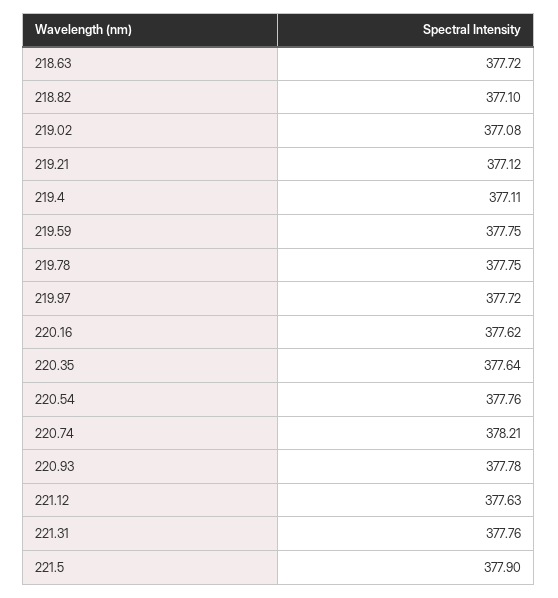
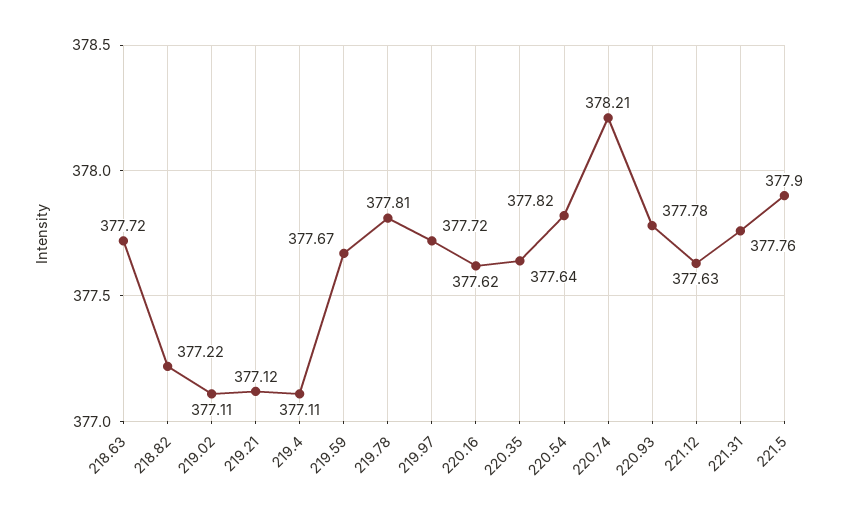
  {
    "218.63": 377.72,
-   "218.82": 377.1,
+   "218.82": 377.22,
-   "219.02": 377.08,
+   "219.02": 377.11,
    "219.21": 377.12,
    "219.4": 377.11,
-   "219.59": 377.75,
+   "219.59": 377.67,
-   "219.78": 377.75,
+   "219.78": 377.81,
    "219.97": 377.72,
    "220.16": 377.62,
    "220.35": 377.64,
-   "220.54": 377.76,
+   "220.54": 377.82,
    "220.74": 378.21,
    "220.93": 377.78,
    "221.12": 377.63,
    "221.31": 377.76,
    "221.5": 377.9
  }

